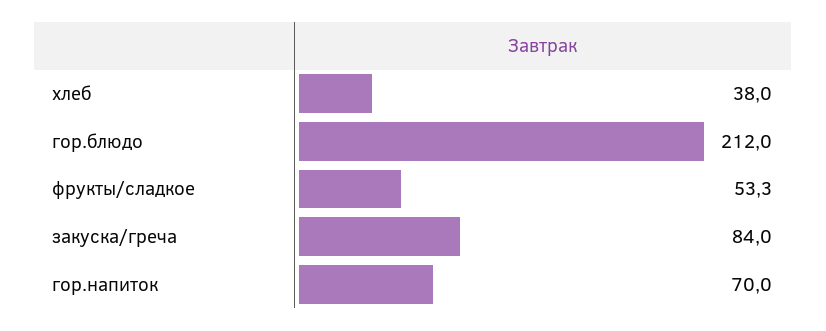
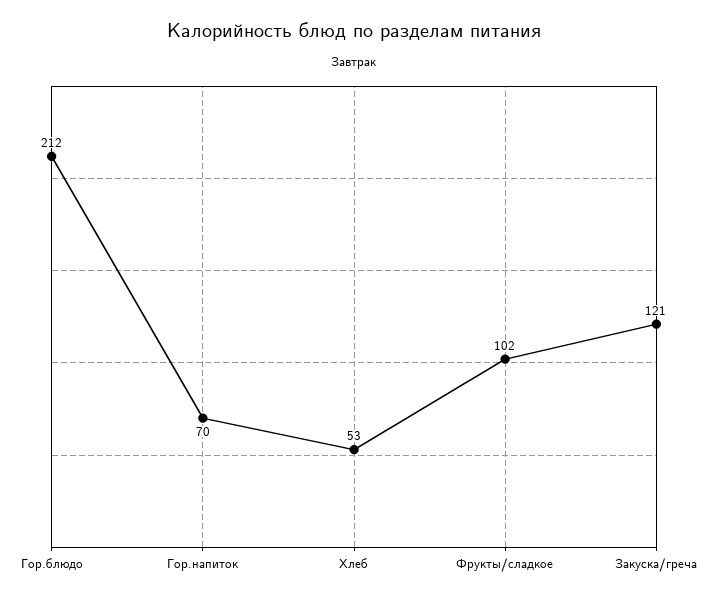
  {
-   "хлеб": 38,
+   "хлеб": 53,
    "гор.блюдо": 212,
-   "фрукты/сладкое": 53.3,
+   "фрукты/сладкое": 102,
-   "закуска/греча": 84,
+   "закуска/греча": 121,
    "гор.напиток": 70
  }

